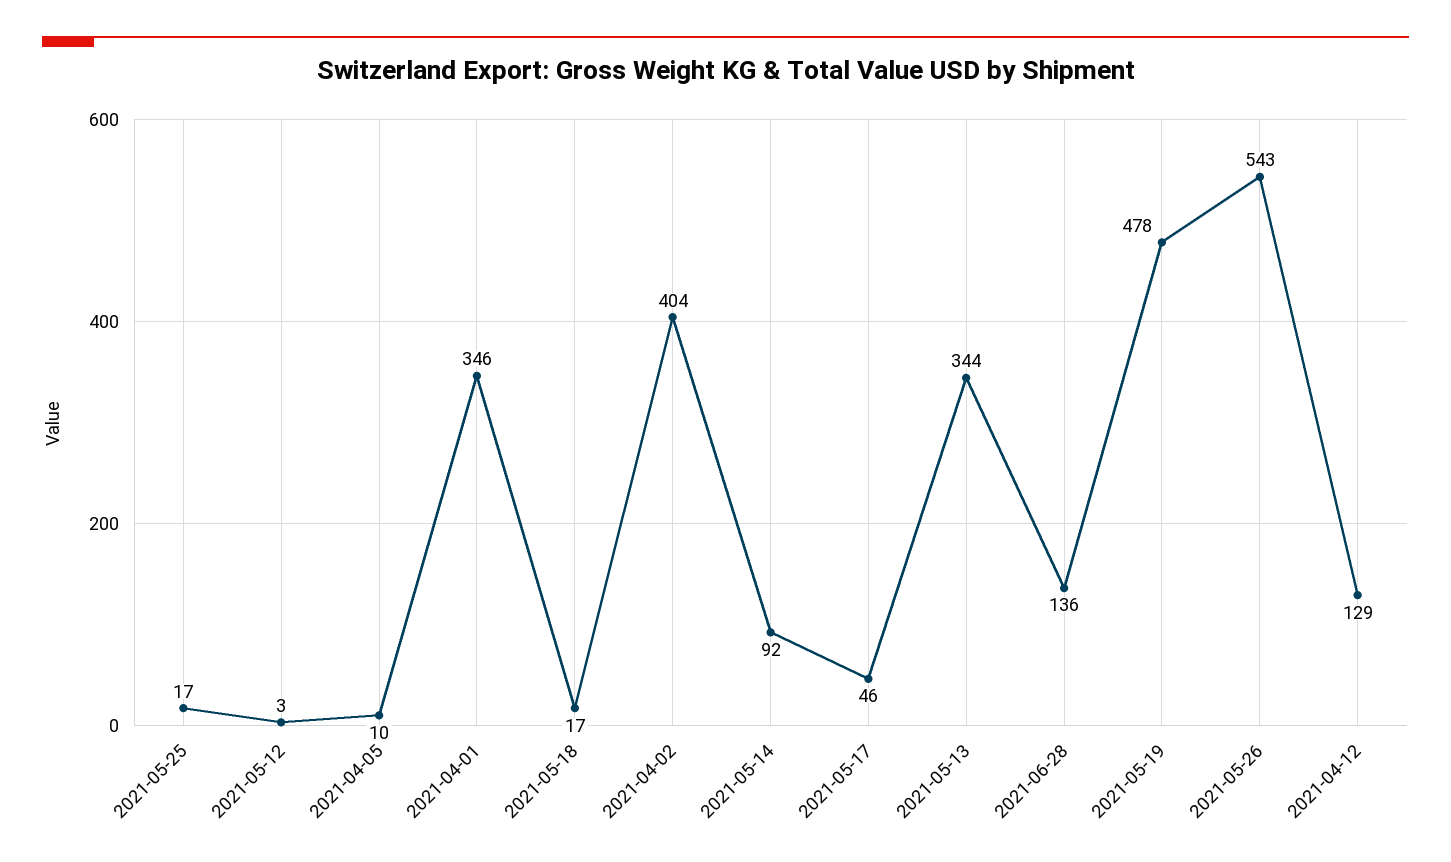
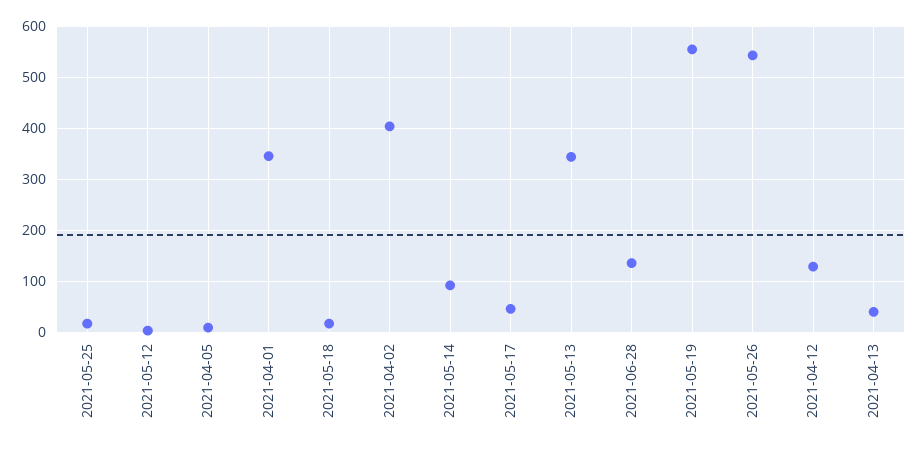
  {
    "2021-05-25": 17,
    "2021-05-12": 3,
    "2021-04-05": 10,
    "2021-04-01": 346,
    "2021-05-18": 17,
    "2021-04-02": 404,
    "2021-05-14": 92,
    "2021-05-17": 46,
    "2021-05-13": 344,
    "2021-06-28": 136,
-   "2021-05-19": 478,
+   "2021-05-19": 560,
    "2021-05-26": 543,
-   "2021-04-12": 129
+   "2021-04-12": 129,
+   "2021-04-13": 40
  }

